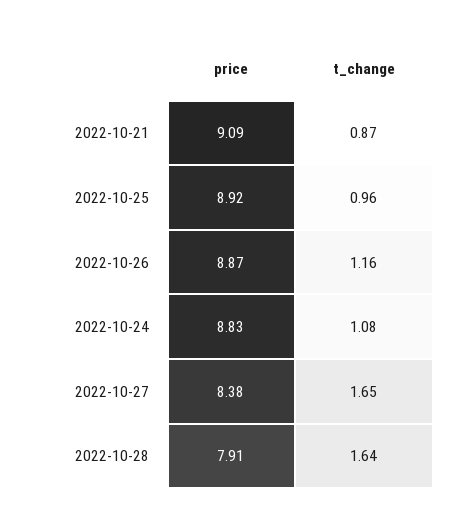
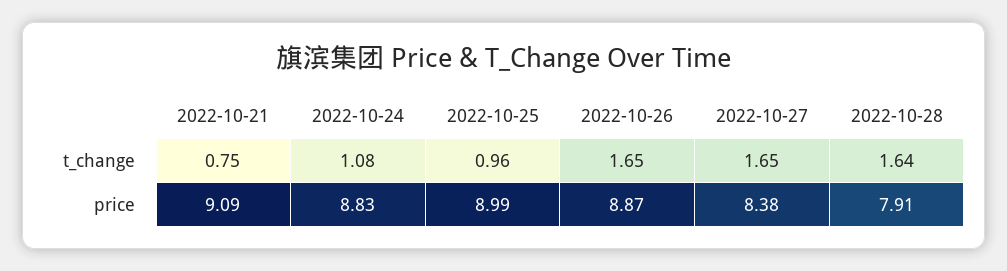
  {
    "price": {
      "2022-10-21": 9.09,
-     "2022-10-25": 8.92,
+     "2022-10-25": 8.99,
      "2022-10-26": 8.87,
      "2022-10-24": 8.83,
      "2022-10-27": 8.38,
      "2022-10-28": 7.91
    },
    "t_change": {
-     "2022-10-21": 0.87,
+     "2022-10-21": 0.75,
      "2022-10-25": 0.96,
-     "2022-10-26": 1.16,
+     "2022-10-26": 1.65,
      "2022-10-24": 1.08,
      "2022-10-27": 1.65,
      "2022-10-28": 1.64
    }
  }

